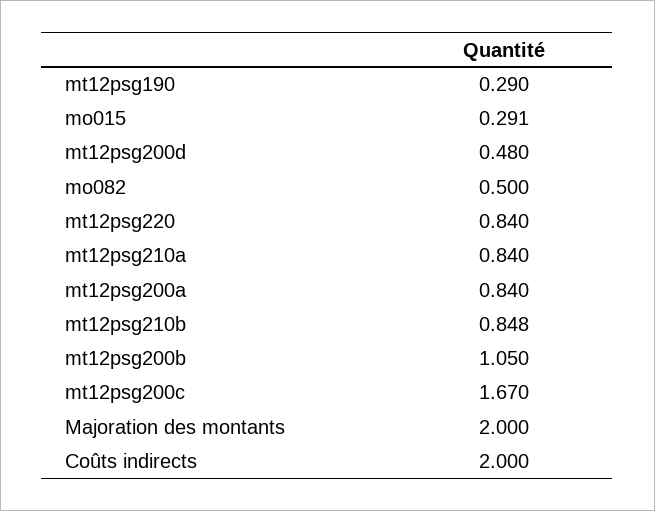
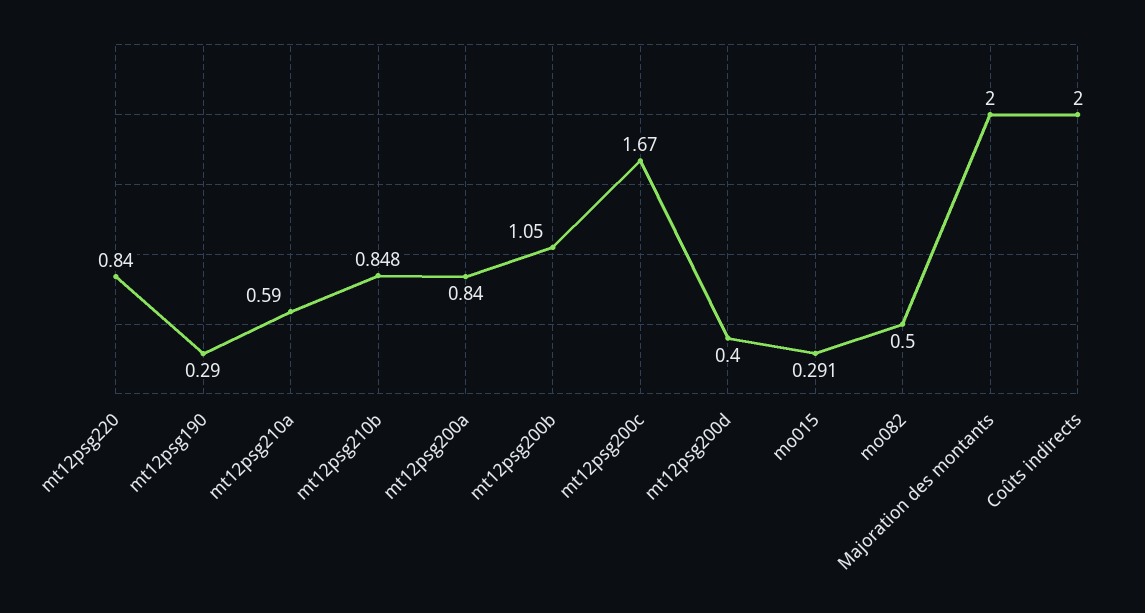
  {
    "mt12psg190": 0.29,
    "mo015": 0.291,
-   "mt12psg200d": 0.48,
+   "mt12psg200d": 0.4,
    "mo082": 0.5,
    "mt12psg220": 0.84,
-   "mt12psg210a": 0.84,
+   "mt12psg210a": 0.59,
    "mt12psg200a": 0.84,
    "mt12psg210b": 0.848,
    "mt12psg200b": 1.05,
    "mt12psg200c": 1.67,
    "Majoration des montants": 2,
    "Coûts indirects": 2
  }

